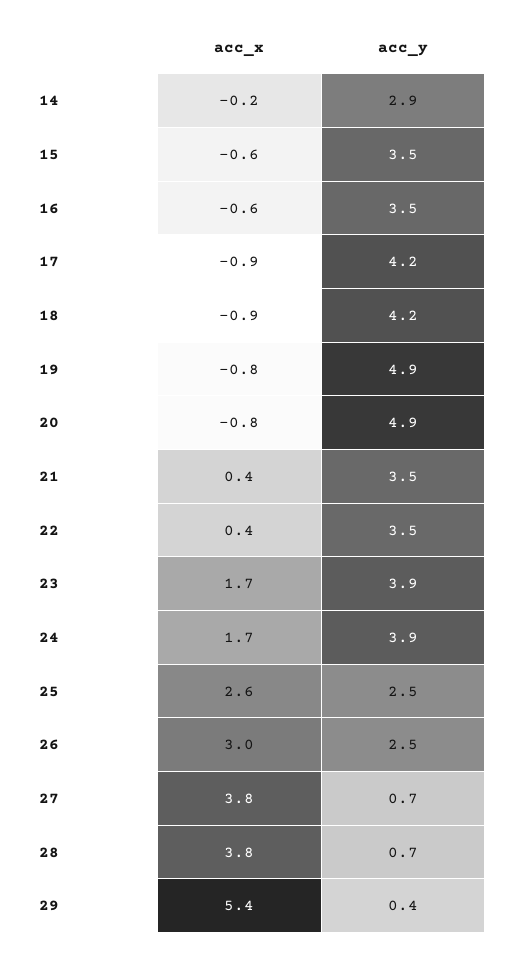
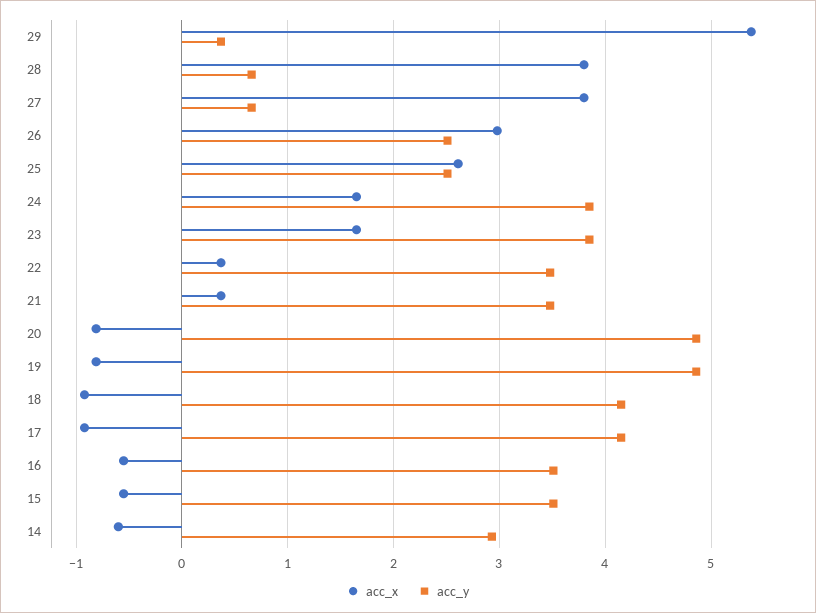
  {
    "acc_x": {
-     "14": -0.2,
+     "14": -0.6,
      "15": -0.6,
      "16": -0.6,
      "17": -0.9,
      "18": -0.9,
      "19": -0.8,
      "20": -0.8,
      "21": 0.4,
      "22": 0.4,
      "23": 1.7,
      "24": 1.7,
      "25": 2.6,
      "26": 3,
      "27": 3.8,
      "28": 3.8,
      "29": 5.4
    },
    "acc_y": {
      "14": 2.9,
      "15": 3.5,
      "16": 3.5,
      "17": 4.2,
      "18": 4.2,
      "19": 4.9,
      "20": 4.9,
      "21": 3.5,
      "22": 3.5,
      "23": 3.9,
      "24": 3.9,
      "25": 2.5,
      "26": 2.5,
      "27": 0.7,
      "28": 0.7,
      "29": 0.4
    }
  }

